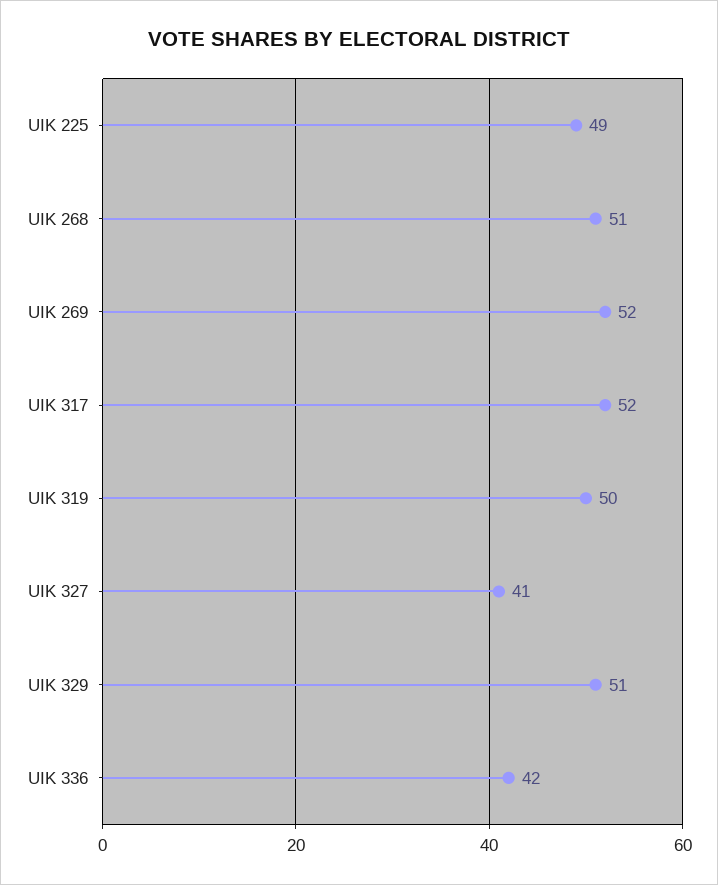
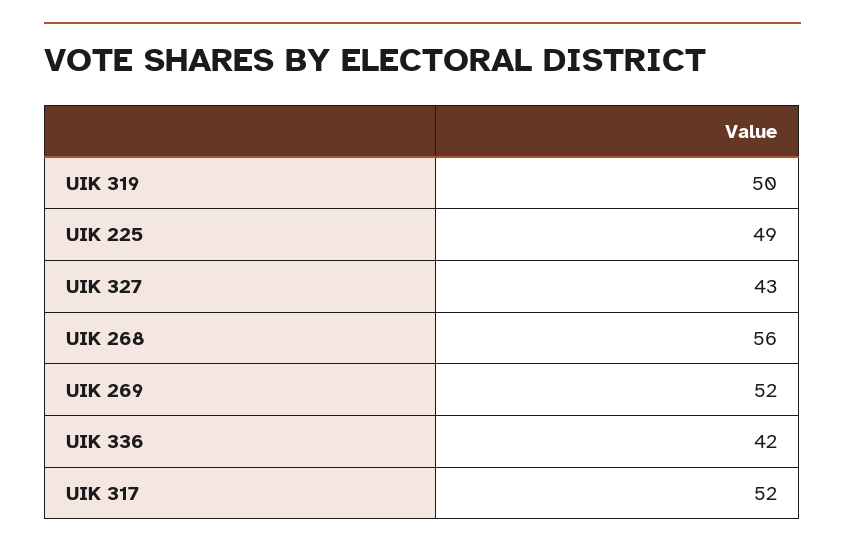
  {
    "UIK 225": 49,
-   "UIK 268": 51,
+   "UIK 268": 56,
    "UIK 269": 52,
    "UIK 317": 52,
    "UIK 319": 50,
-   "UIK 327": 41,
+   "UIK 327": 43,
-   "UIK 329": 51,
    "UIK 336": 42
  }

